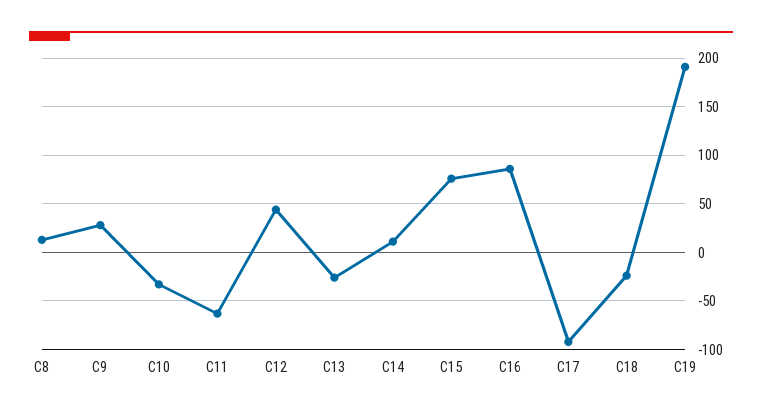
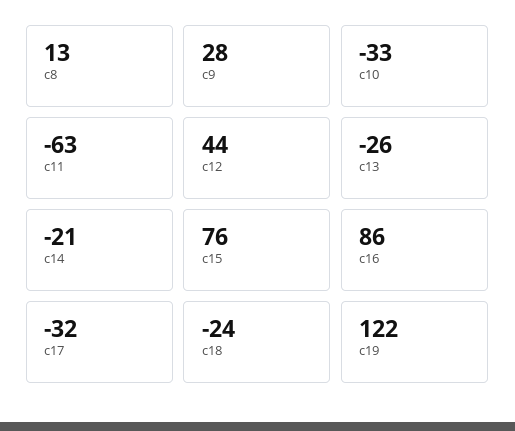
  {
    "C8": 13,
    "C9": 28,
    "C10": -33,
    "C11": -63,
    "C12": 44,
    "C13": -26,
-   "C14": 10,
+   "C14": -21,
    "C15": 76,
    "C16": 86,
-   "C17": -90,
+   "C17": -32,
    "C18": -24,
-   "C19": 190
+   "C19": 122
  }

